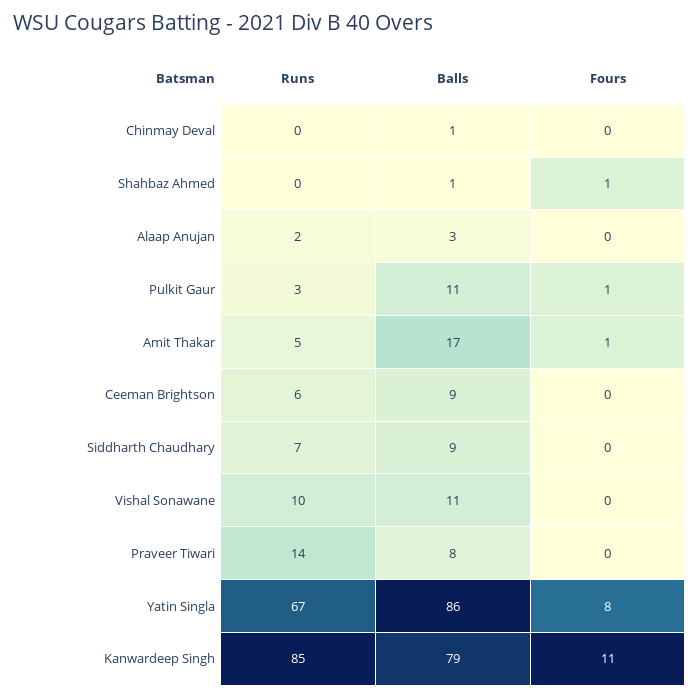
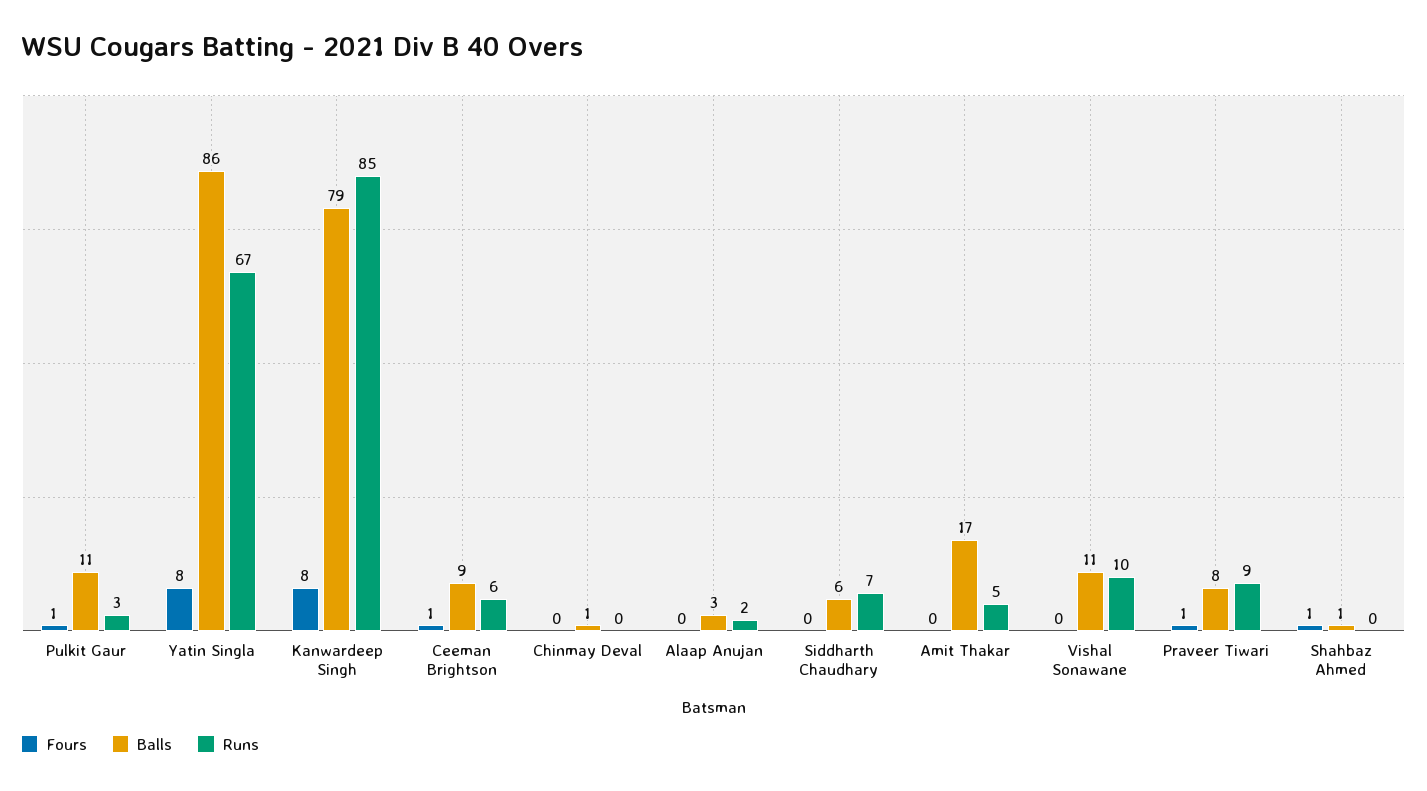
  {
    "Runs": {
      "Chinmay Deval": 0,
      "Shahbaz Ahmed": 0,
      "Alaap Anujan": 2,
      "Pulkit Gaur": 3,
      "Amit Thakar": 5,
      "Ceeman Brightson": 6,
      "Siddharth Chaudhary": 7,
      "Vishal Sonawane": 10,
-     "Praveer Tiwari": 14,
+     "Praveer Tiwari": 9,
      "Yatin Singla": 67,
      "Kanwardeep Singh": 85
    },
    "Balls": {
      "Chinmay Deval": 1,
      "Shahbaz Ahmed": 1,
      "Alaap Anujan": 3,
      "Pulkit Gaur": 11,
      "Amit Thakar": 17,
      "Ceeman Brightson": 9,
-     "Siddharth Chaudhary": 9,
+     "Siddharth Chaudhary": 6,
      "Vishal Sonawane": 11,
      "Praveer Tiwari": 8,
      "Yatin Singla": 86,
      "Kanwardeep Singh": 79
    },
    "Fours": {
      "Chinmay Deval": 0,
      "Shahbaz Ahmed": 1,
      "Alaap Anujan": 0,
      "Pulkit Gaur": 1,
-     "Amit Thakar": 1,
+     "Amit Thakar": 0,
-     "Ceeman Brightson": 0,
+     "Ceeman Brightson": 1,
      "Siddharth Chaudhary": 0,
      "Vishal Sonawane": 0,
-     "Praveer Tiwari": 0,
+     "Praveer Tiwari": 1,
      "Yatin Singla": 8,
-     "Kanwardeep Singh": 11
+     "Kanwardeep Singh": 8
    }
  }

